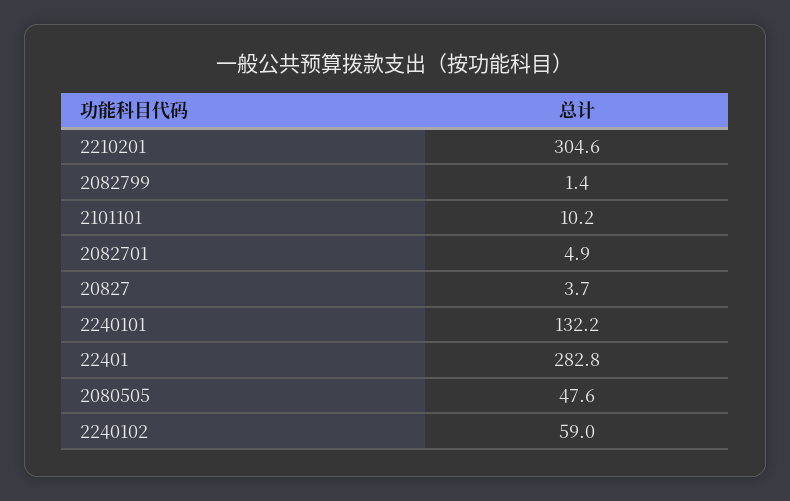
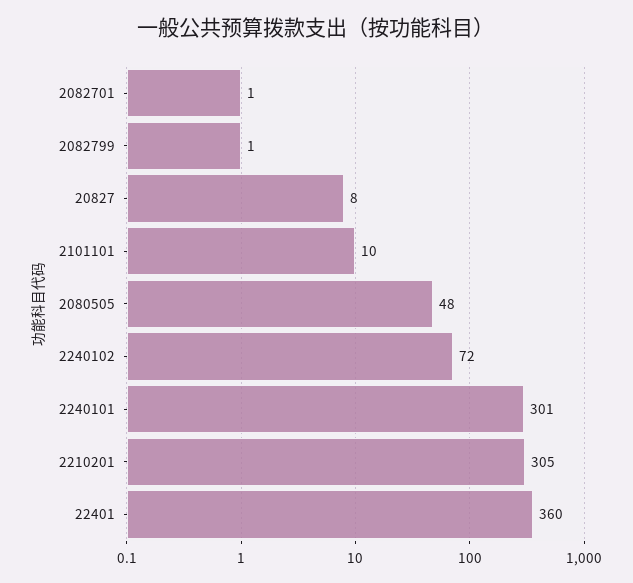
  {
    "2210201": 304.6,
    "2082799": 1.4,
    "2101101": 10.2,
-   "2082701": 4.9,
+   "2082701": 1,
-   "20827": 3.7,
+   "20827": 8,
-   "2240101": 132.2,
+   "2240101": 301,
-   "22401": 282.8,
+   "22401": 360,
    "2080505": 47.6,
-   "2240102": 59
+   "2240102": 72
  }

